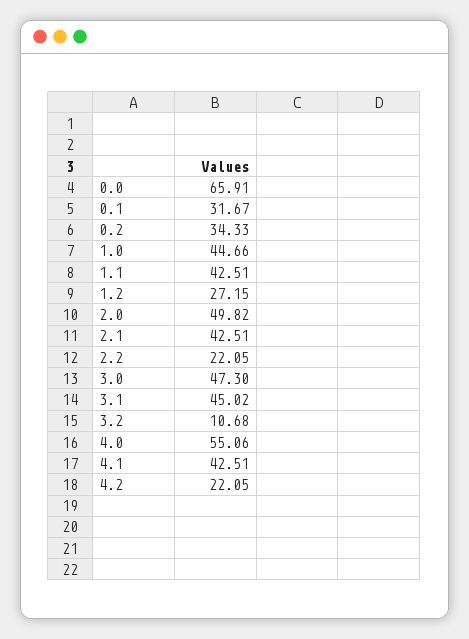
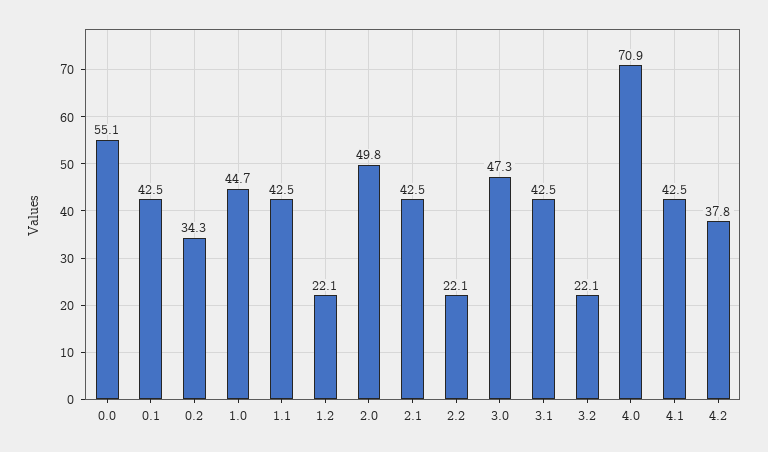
  {
-   "0.0": 65.91,
+   "0.0": 55.1,
-   "0.1": 31.67,
+   "0.1": 42.5,
    "0.2": 34.33,
    "1.0": 44.66,
    "1.1": 42.51,
-   "1.2": 27.15,
+   "1.2": 22.1,
    "2.0": 49.82,
    "2.1": 42.51,
    "2.2": 22.05,
    "3.0": 47.3,
-   "3.1": 45.02,
+   "3.1": 42.5,
-   "3.2": 10.68,
+   "3.2": 22.1,
-   "4.0": 55.06,
+   "4.0": 70.9,
    "4.1": 42.51,
-   "4.2": 22.05
+   "4.2": 37.8
  }

